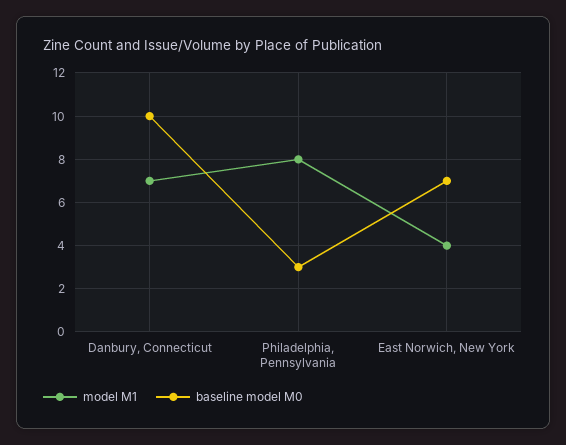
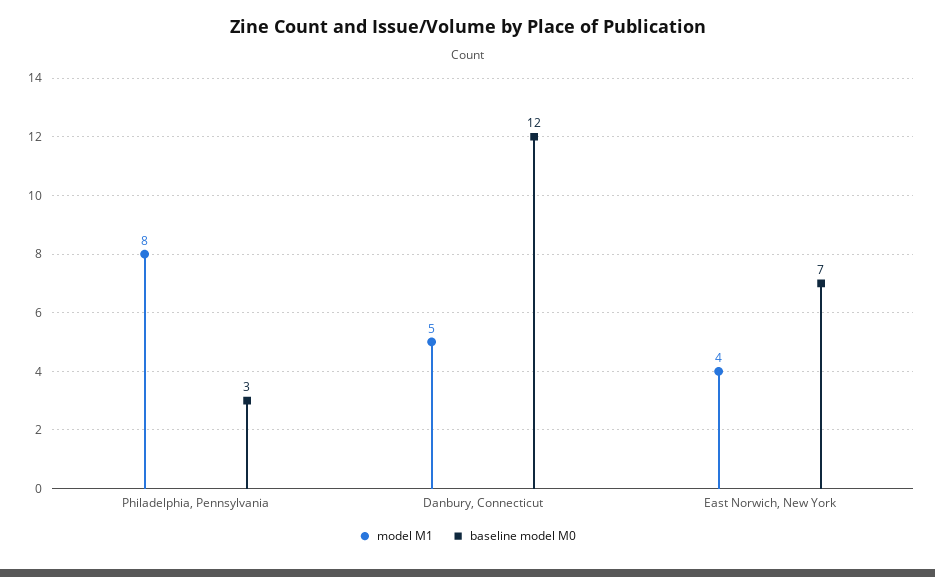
  {
    "model M1": {
-     "Danbury, Connecticut": 7,
+     "Danbury, Connecticut": 5,
      "Philadelphia, Pennsylvania": 8,
      "East Norwich, New York": 4
    },
    "baseline model M0": {
-     "Danbury, Connecticut": 10,
+     "Danbury, Connecticut": 12,
      "Philadelphia, Pennsylvania": 3,
      "East Norwich, New York": 7
    }
  }

